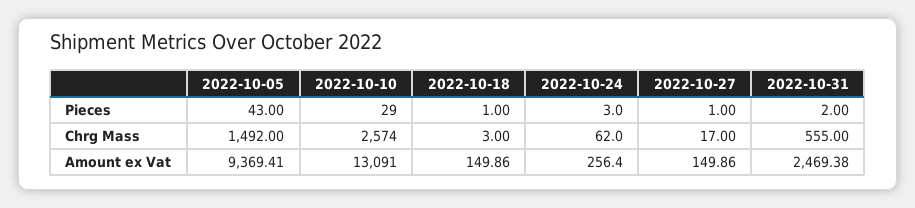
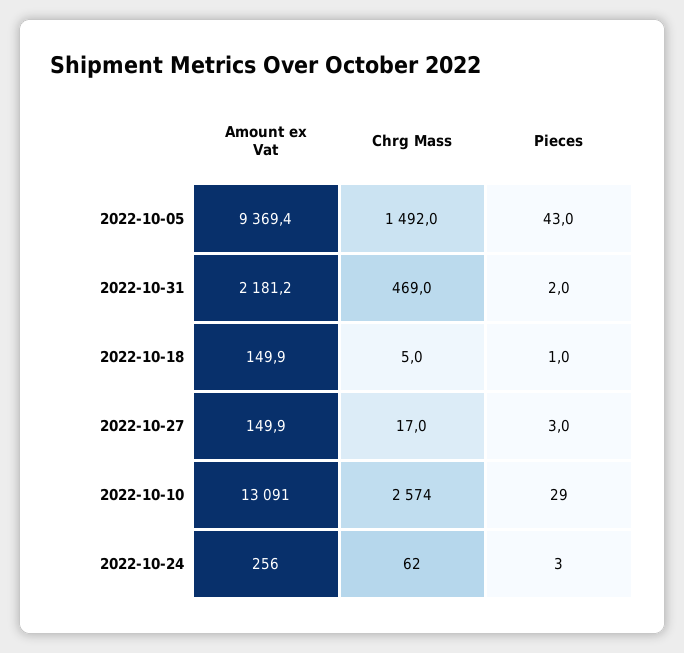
  {
    "2022-10-05": {
      "Pieces": 43,
      "Chrg Mass": 1492,
      "Amount ex Vat": 9369.41
    },
    "2022-10-10": {
      "Pieces": 29,
      "Chrg Mass": 2574,
      "Amount ex Vat": 13091
    },
    "2022-10-18": {
      "Pieces": 1,
-     "Chrg Mass": 3,
+     "Chrg Mass": 5,
      "Amount ex Vat": 149.86
    },
    "2022-10-24": {
      "Pieces": 3,
      "Chrg Mass": 62,
      "Amount ex Vat": 256.4
    },
    "2022-10-27": {
-     "Pieces": 1,
+     "Pieces": 3,
      "Chrg Mass": 17,
      "Amount ex Vat": 149.86
    },
    "2022-10-31": {
      "Pieces": 2,
-     "Chrg Mass": 555,
+     "Chrg Mass": 469,
-     "Amount ex Vat": 2469.38
+     "Amount ex Vat": 2181.2
    }
  }

